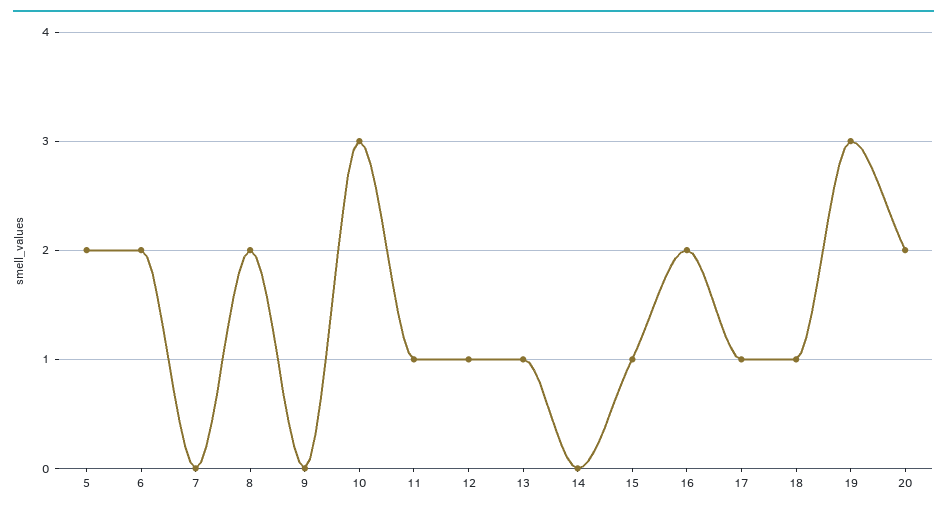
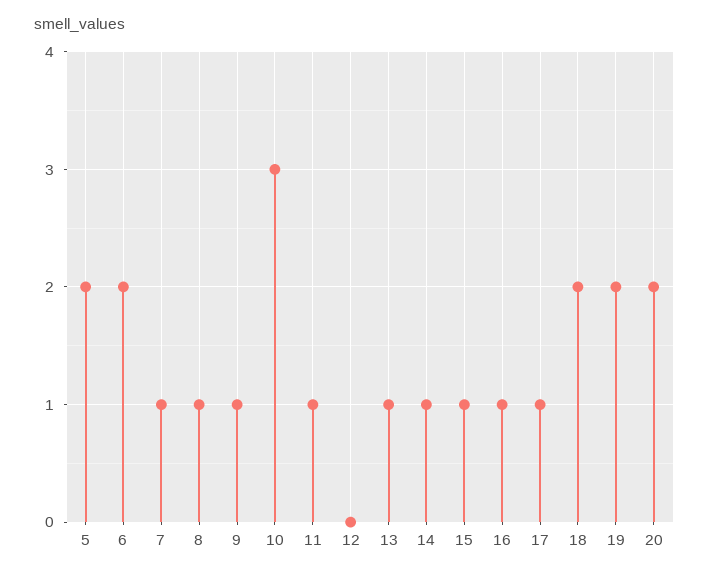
  {
    "5": 2,
    "6": 2,
-   "7": 0,
+   "7": 1,
-   "8": 2,
+   "8": 1,
-   "9": 0,
+   "9": 1,
    "10": 3,
    "11": 1,
-   "12": 1,
+   "12": 0,
    "13": 1,
-   "14": 0,
+   "14": 1,
    "15": 1,
-   "16": 2,
+   "16": 1,
    "17": 1,
-   "18": 1,
+   "18": 2,
-   "19": 3,
+   "19": 2,
    "20": 2
  }

